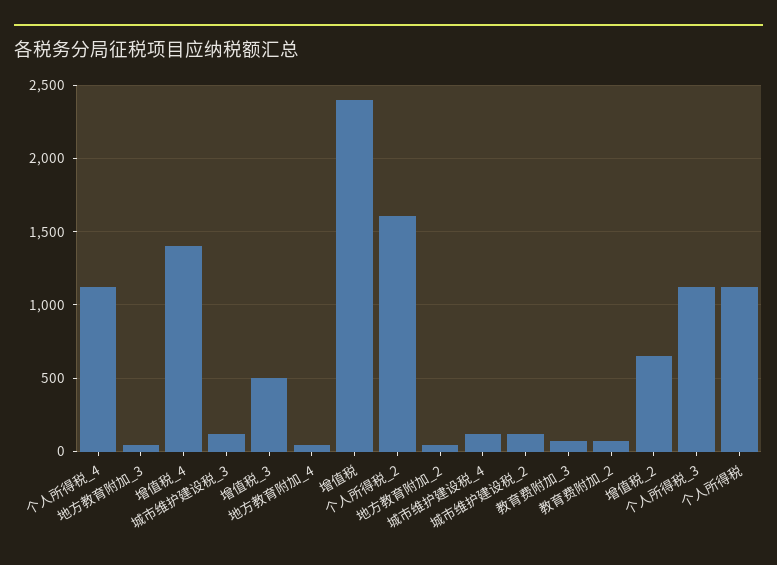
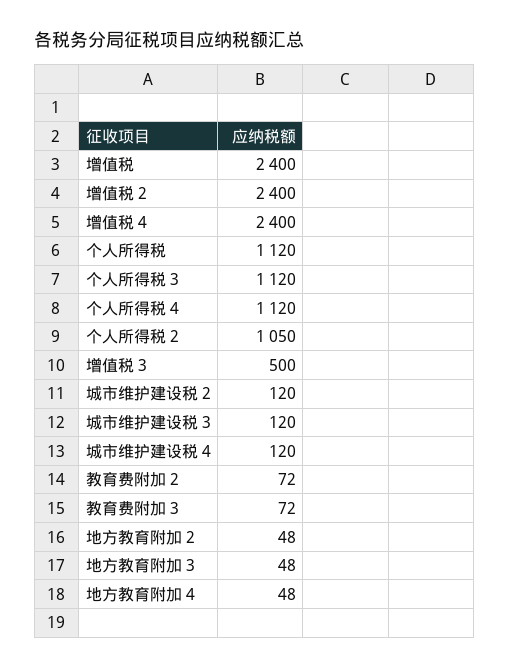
  {
    "个人所得税_4": 1120,
    "地方教育附加_3": 48,
-   "增值税_4": 1400,
+   "增值税_4": 2400,
    "城市维护建设税_3": 120,
    "增值税_3": 500,
    "地方教育附加_4": 48,
    "增值税": 2400,
-   "个人所得税_2": 1600,
+   "个人所得税_2": 1050,
    "地方教育附加_2": 48,
    "城市维护建设税_4": 120,
    "城市维护建设税_2": 120,
    "教育费附加_3": 72,
    "教育费附加_2": 72,
-   "增值税_2": 650,
+   "增值税_2": 2400,
    "个人所得税_3": 1120,
    "个人所得税": 1120
  }

